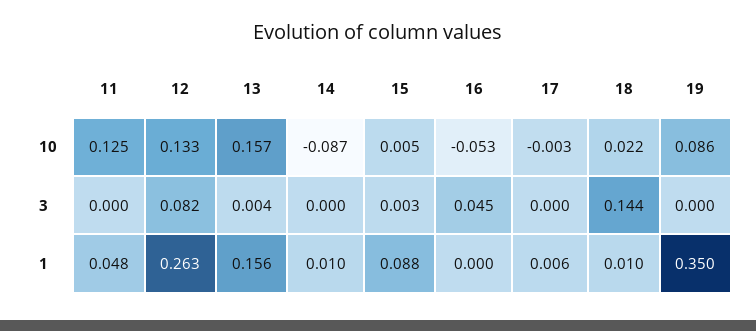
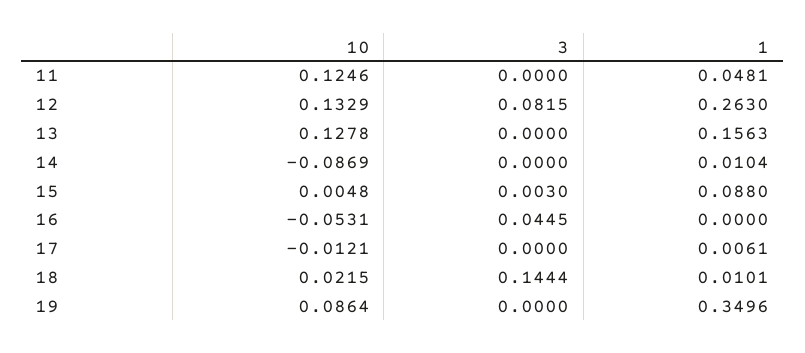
  {
    "11": {
      "10": 0.1246,
      "3": 0,
      "1": 0.0481
    },
    "12": {
      "10": 0.1329,
      "3": 0.0815,
      "1": 0.263
    },
    "13": {
-     "10": 0.157,
+     "10": 0.1278,
-     "3": 0.004,
+     "3": 0,
      "1": 0.1563
    },
    "14": {
      "10": -0.0869,
      "3": 0,
      "1": 0.0104
    },
    "15": {
      "10": 0.0048,
      "3": 0.003,
      "1": 0.088
    },
    "16": {
      "10": -0.0531,
      "3": 0.0445,
      "1": 0
    },
    "17": {
-     "10": -0.003,
+     "10": -0.0121,
      "3": 0,
      "1": 0.0061
    },
    "18": {
      "10": 0.0215,
      "3": 0.1444,
      "1": 0.0101
    },
    "19": {
      "10": 0.0864,
      "3": 0,
      "1": 0.3496
    }
  }

